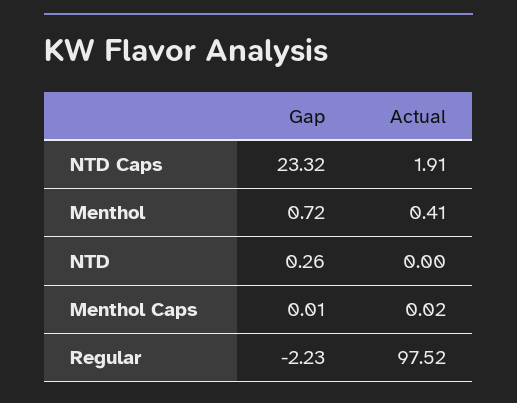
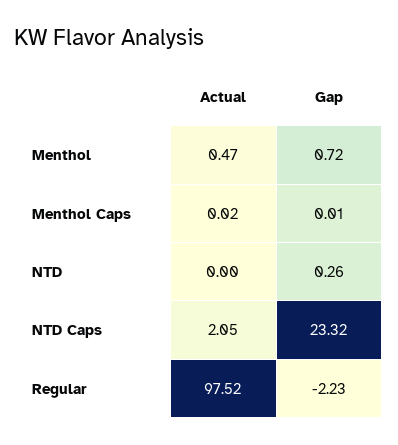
  {
    "Gap": {
      "NTD Caps": 23.32,
      "Menthol": 0.72,
      "NTD": 0.26,
      "Menthol Caps": 0.01,
      "Regular": -2.23
    },
    "Actual": {
-     "NTD Caps": 1.91,
+     "NTD Caps": 2.05,
-     "Menthol": 0.41,
+     "Menthol": 0.47,
      "NTD": 0,
      "Menthol Caps": 0.02,
      "Regular": 97.52
    }
  }

